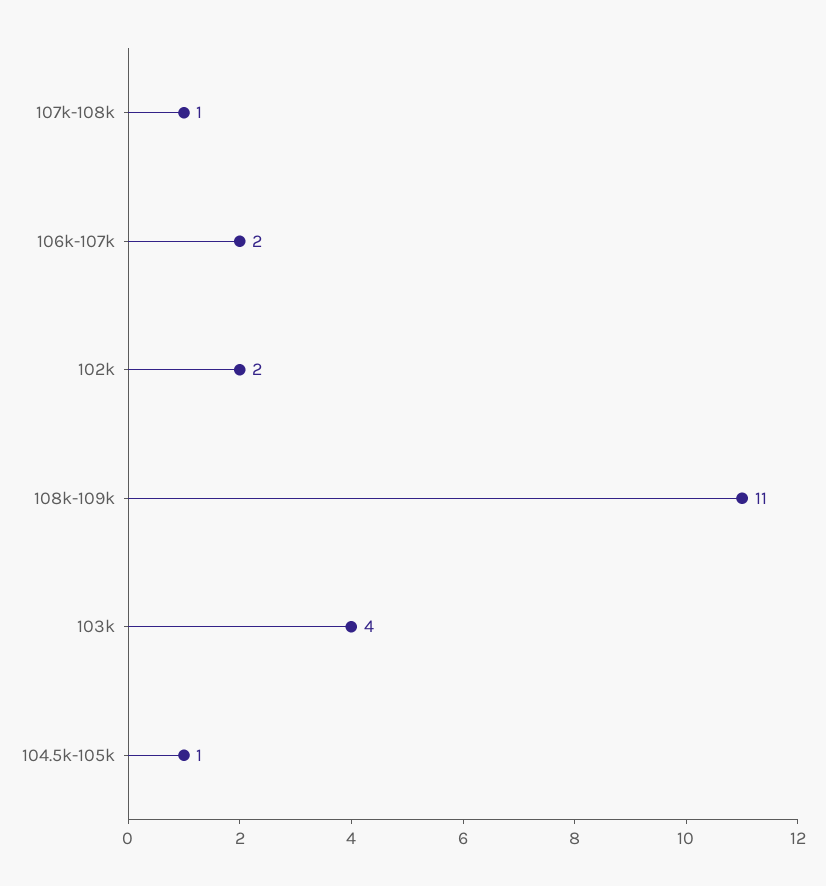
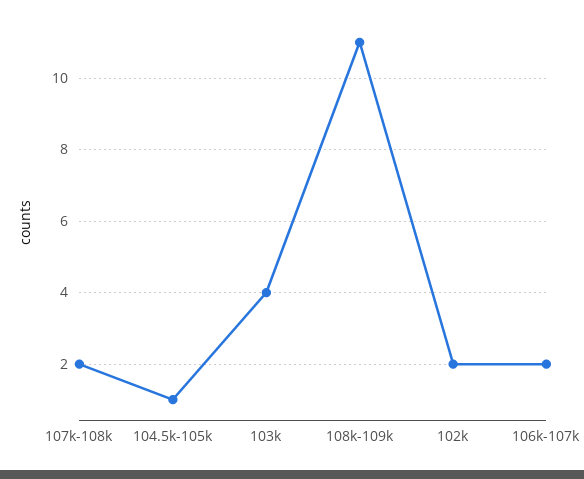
  {
-   "107k-108k": 1,
+   "107k-108k": 2,
    "106k-107k": 2,
    "102k": 2,
    "108k-109k": 11,
    "103k": 4,
    "104.5k-105k": 1
  }

